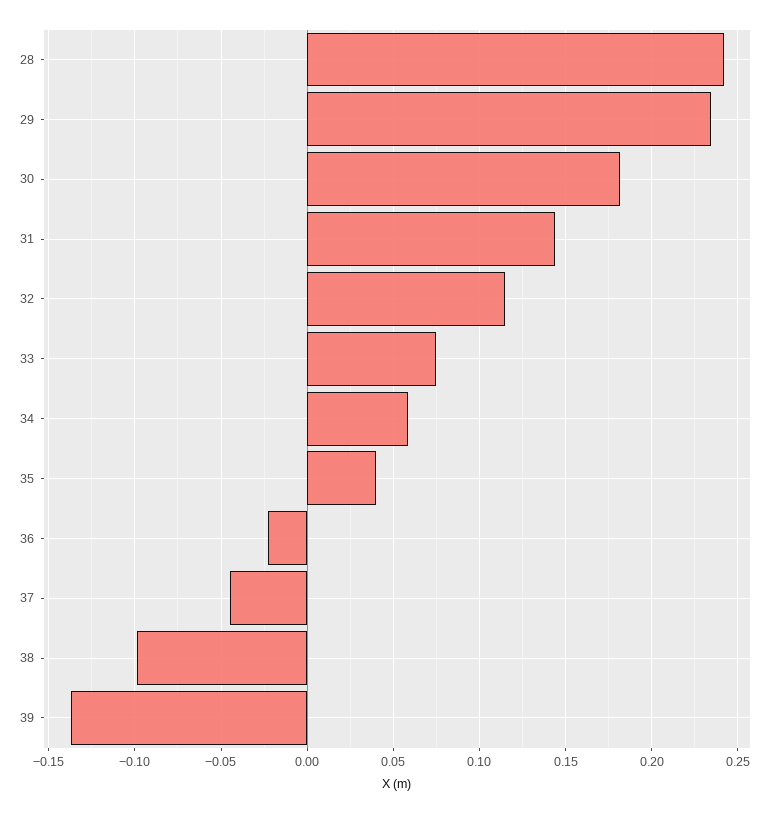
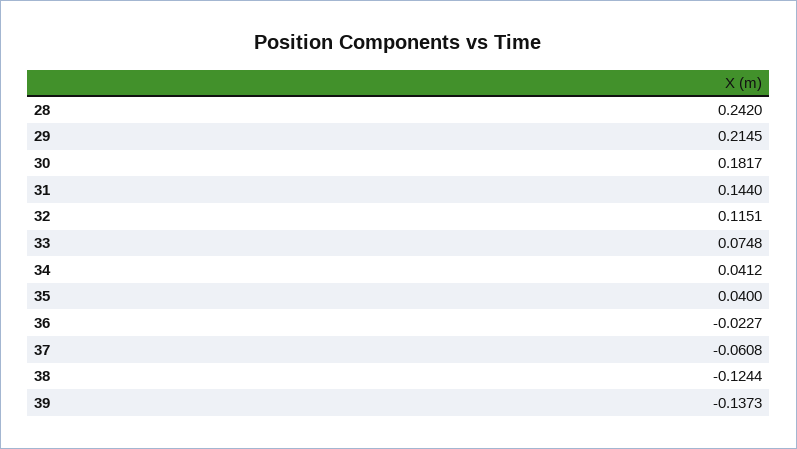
  {
    "28": 0.242,
-   "29": 0.235,
+   "29": 0.2145,
    "30": 0.1817,
    "31": 0.144,
    "32": 0.1151,
    "33": 0.0748,
-   "34": 0.06,
+   "34": 0.0412,
    "35": 0.04,
    "36": -0.0227,
-   "37": -0.045,
+   "37": -0.0608,
-   "38": -0.1,
+   "38": -0.1244,
    "39": -0.1373
  }

